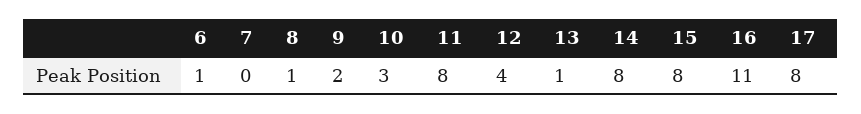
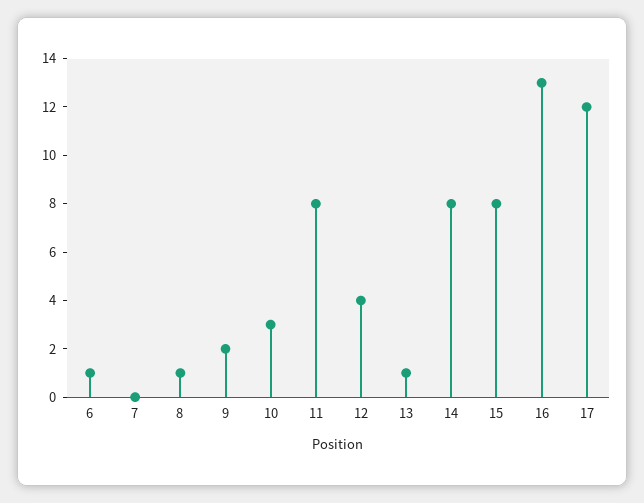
  {
    "6": 1,
    "7": 0,
    "8": 1,
    "9": 2,
    "10": 3,
    "11": 8,
    "12": 4,
    "13": 1,
    "14": 8,
    "15": 8,
-   "16": 11,
+   "16": 13,
-   "17": 8
+   "17": 12
  }

